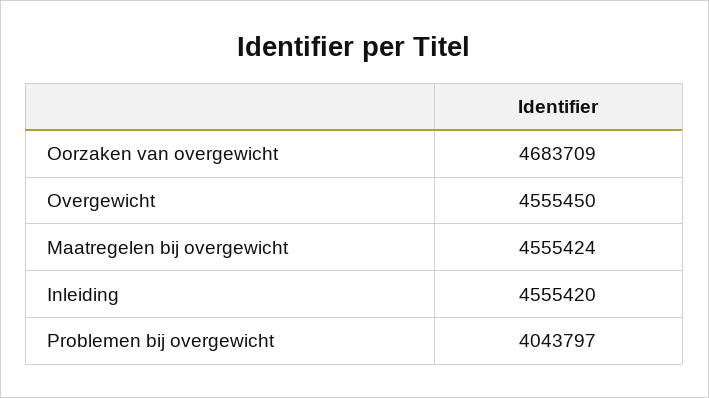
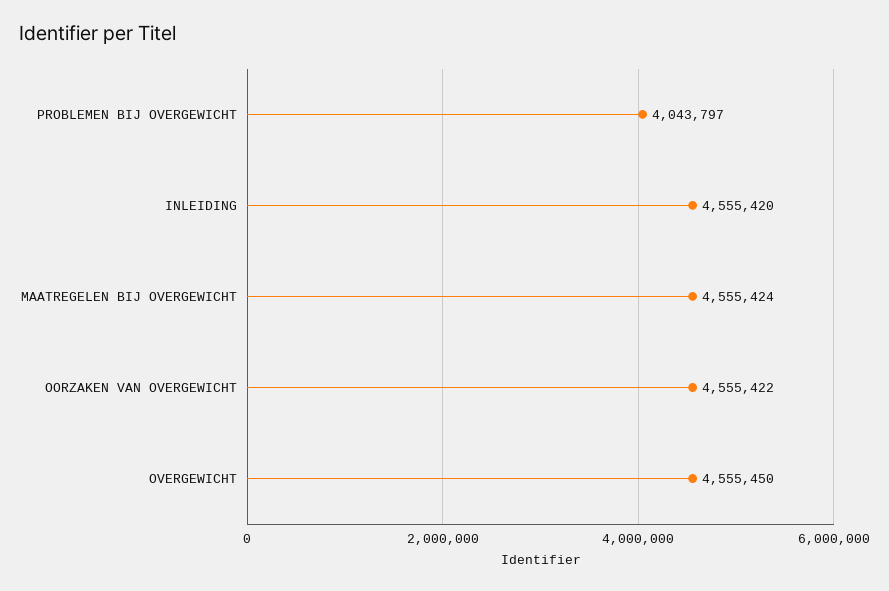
  {
-   "Oorzaken van overgewicht": 4683709,
+   "Oorzaken van overgewicht": 4555422,
    "Overgewicht": 4555450,
    "Maatregelen bij overgewicht": 4555424,
    "Inleiding": 4555420,
    "Problemen bij overgewicht": 4043797
  }

